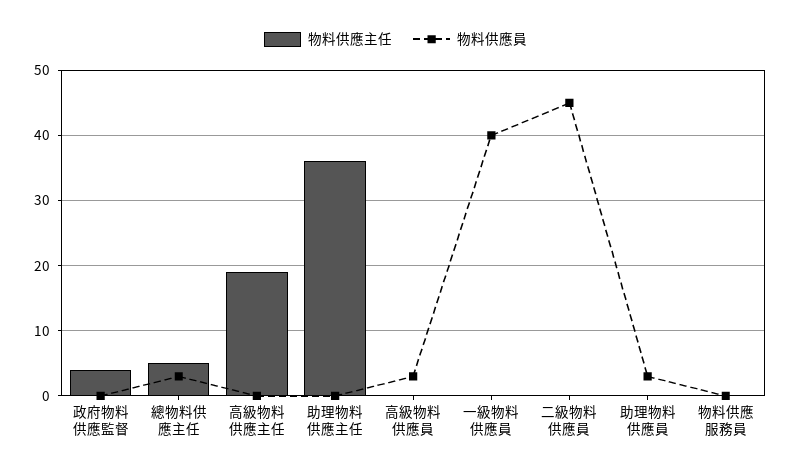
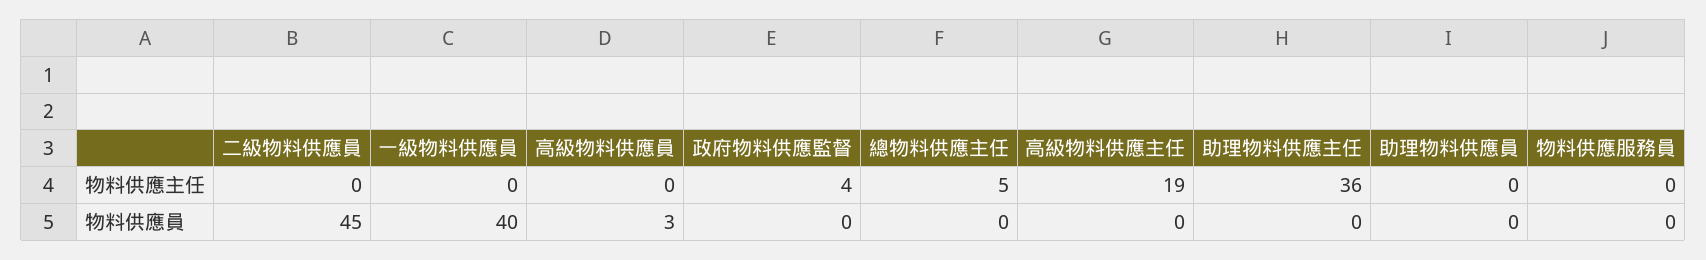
  {
    "物料供應主任": {
      "政府物料供應監督": 4,
      "總物料供應主任": 5,
      "高級物料供應主任": 19,
      "助理物料供應主任": 36,
      "高級物料供應員": 0,
      "一級物料供應員": 0,
      "二級物料供應員": 0,
      "助理物料供應員": 0,
      "物料供應服務員": 0
    },
    "物料供應員": {
      "政府物料供應監督": 0,
-     "總物料供應主任": 3,
+     "總物料供應主任": 0,
      "高級物料供應主任": 0,
      "助理物料供應主任": 0,
      "高級物料供應員": 3,
      "一級物料供應員": 40,
      "二級物料供應員": 45,
-     "助理物料供應員": 3,
+     "助理物料供應員": 0,
      "物料供應服務員": 0
    }
  }

